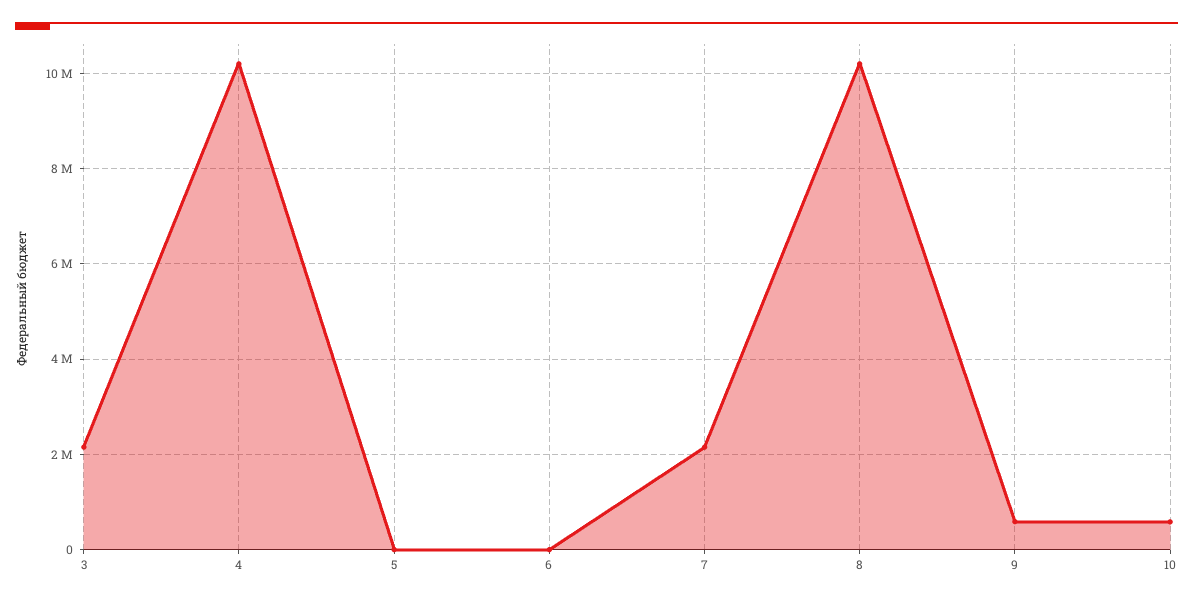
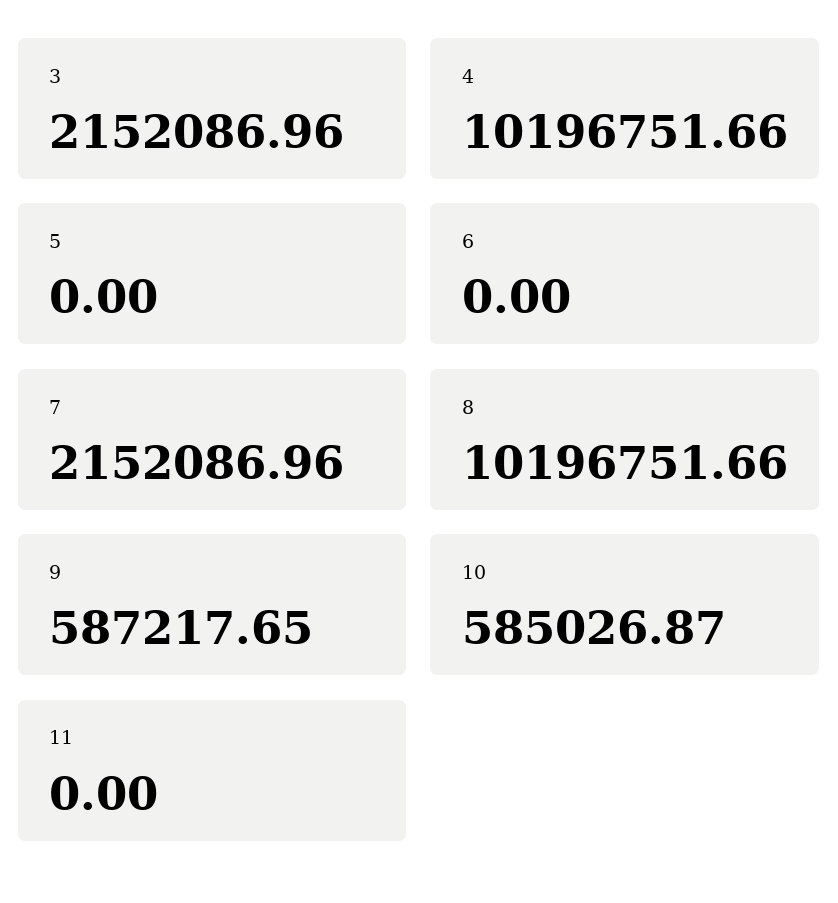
  {
    "3": 2152086.96,
    "4": 10196751.66,
    "5": 0,
    "6": 0,
    "7": 2152086.96,
    "8": 10196751.66,
    "9": 587217.65,
-   "10": 585026.87
+   "10": 585026.87,
+   "11": 0
  }

